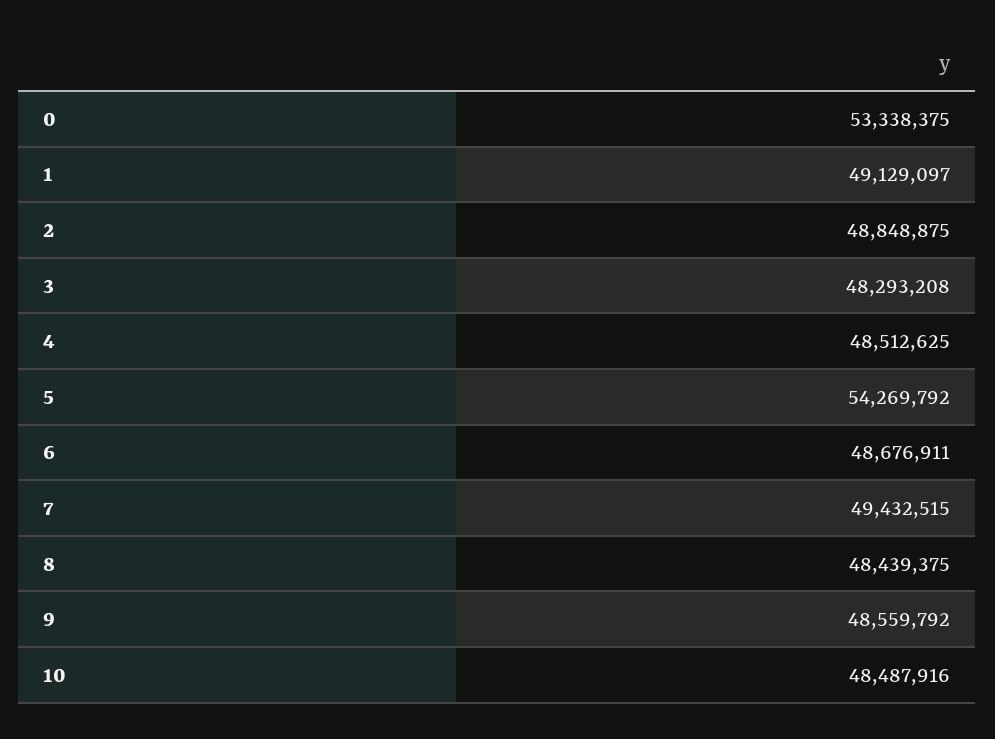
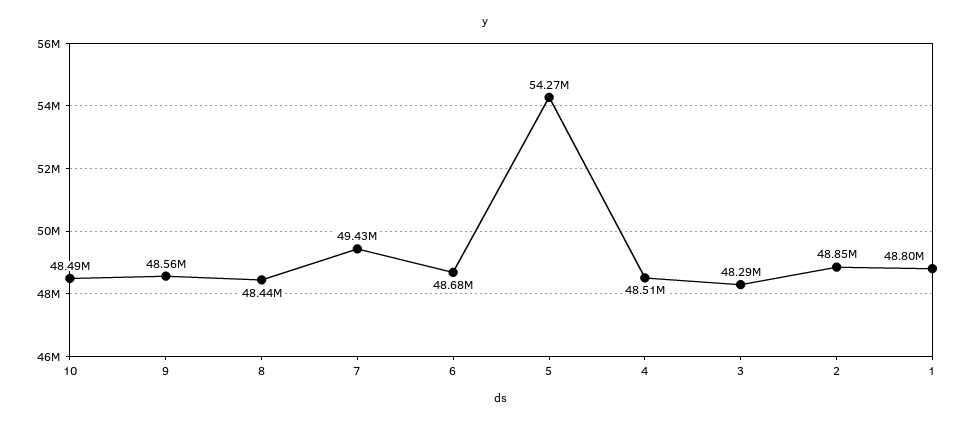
  {
-   "0": 53338375,
-   "1": 49129097,
+   "1": 48800000,
    "2": 48848875,
    "3": 48293208,
    "4": 48512625,
    "5": 54269792,
    "6": 48676911,
    "7": 49432515,
    "8": 48439375,
    "9": 48559792,
    "10": 48487916
  }

